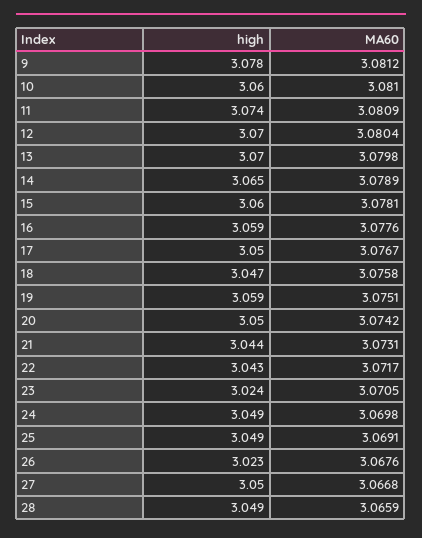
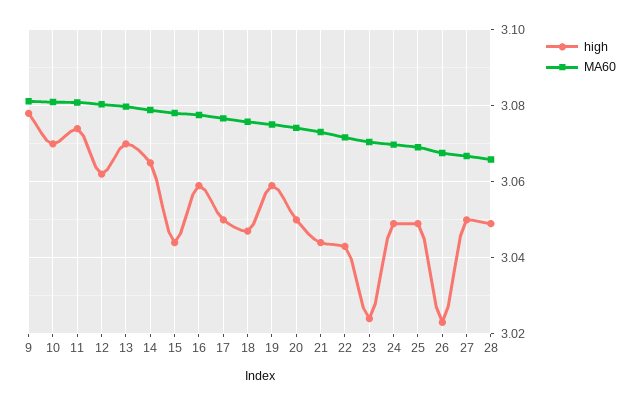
  {
    "high": {
      "9": 3.078,
-     "10": 3.06,
+     "10": 3.07,
      "11": 3.074,
-     "12": 3.07,
+     "12": 3.062,
      "13": 3.07,
      "14": 3.065,
-     "15": 3.06,
+     "15": 3.044,
      "16": 3.059,
      "17": 3.05,
      "18": 3.047,
      "19": 3.059,
      "20": 3.05,
      "21": 3.044,
      "22": 3.043,
      "23": 3.024,
      "24": 3.049,
      "25": 3.049,
      "26": 3.023,
      "27": 3.05,
      "28": 3.049
    },
    "MA60": {
      "9": 3.0812,
      "10": 3.081,
      "11": 3.0809,
      "12": 3.0804,
      "13": 3.0798,
      "14": 3.0789,
      "15": 3.0781,
      "16": 3.0776,
      "17": 3.0767,
      "18": 3.0758,
      "19": 3.0751,
      "20": 3.0742,
      "21": 3.0731,
      "22": 3.0717,
      "23": 3.0705,
      "24": 3.0698,
      "25": 3.0691,
      "26": 3.0676,
      "27": 3.0668,
      "28": 3.0659
    }
  }

